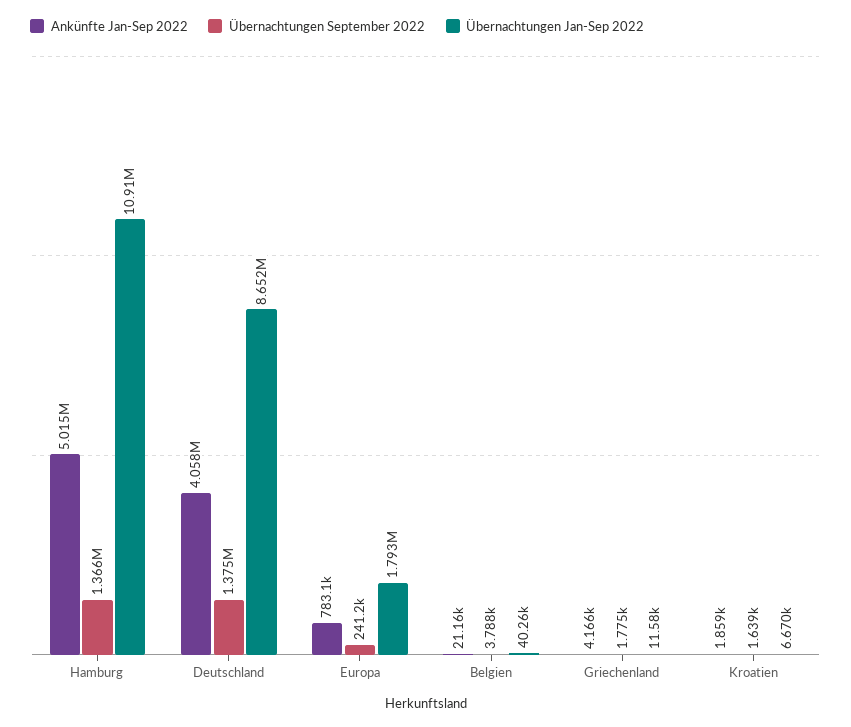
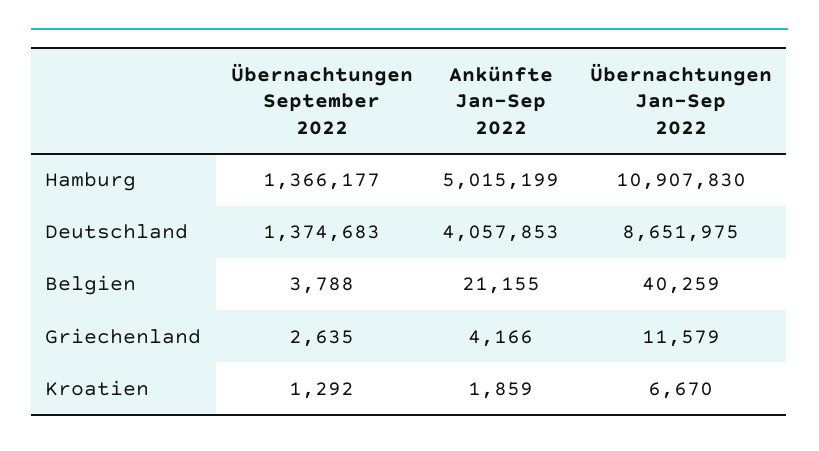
  {
    "Ankünfte Jan-Sep 2022": {
      "Hamburg": 5015199,
      "Deutschland": 4057853,
-     "Europa": 783100,
      "Belgien": 21155,
      "Griechenland": 4166,
      "Kroatien": 1859
    },
    "Übernachtungen September 2022": {
      "Hamburg": 1366177,
      "Deutschland": 1374683,
-     "Europa": 241200,
      "Belgien": 3788,
-     "Griechenland": 1775,
+     "Griechenland": 2635,
-     "Kroatien": 1639
+     "Kroatien": 1292
    },
    "Übernachtungen Jan-Sep 2022": {
      "Hamburg": 10907830,
      "Deutschland": 8651975,
-     "Europa": 1793000,
      "Belgien": 40259,
      "Griechenland": 11579,
      "Kroatien": 6670
    }
  }

